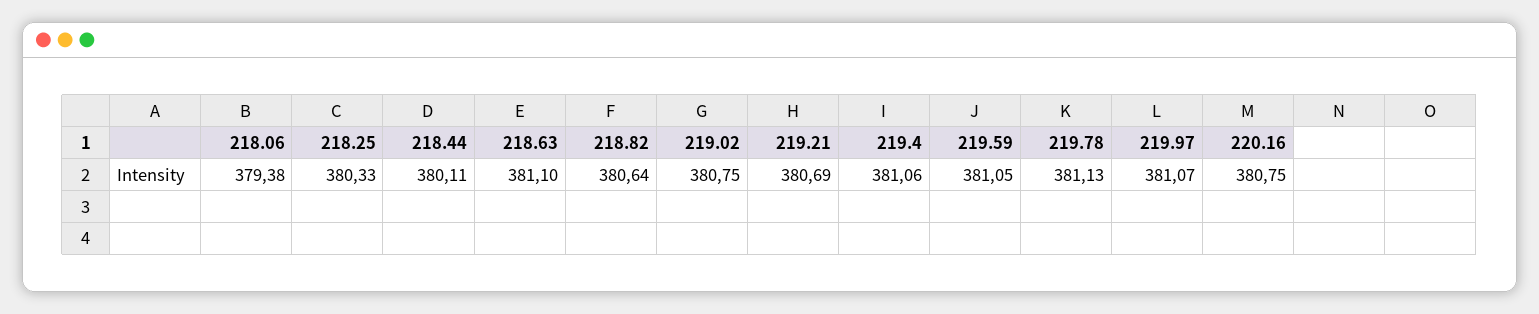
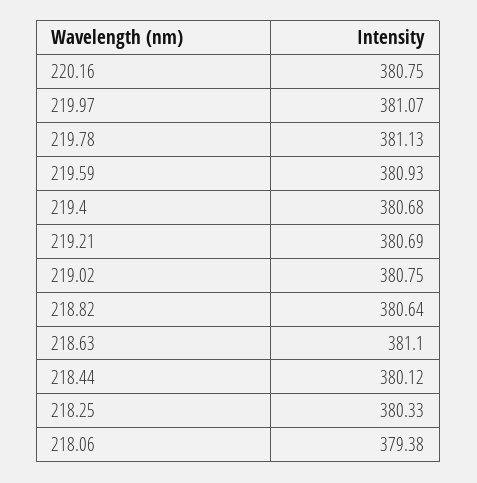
  {
    "218.06": 379.38,
    "218.25": 380.33,
-   "218.44": 380.11,
+   "218.44": 380.12,
    "218.63": 381.1,
    "218.82": 380.64,
    "219.02": 380.75,
    "219.21": 380.69,
-   "219.4": 381.06,
+   "219.4": 380.68,
-   "219.59": 381.05,
+   "219.59": 380.93,
    "219.78": 381.13,
    "219.97": 381.07,
    "220.16": 380.75
  }

